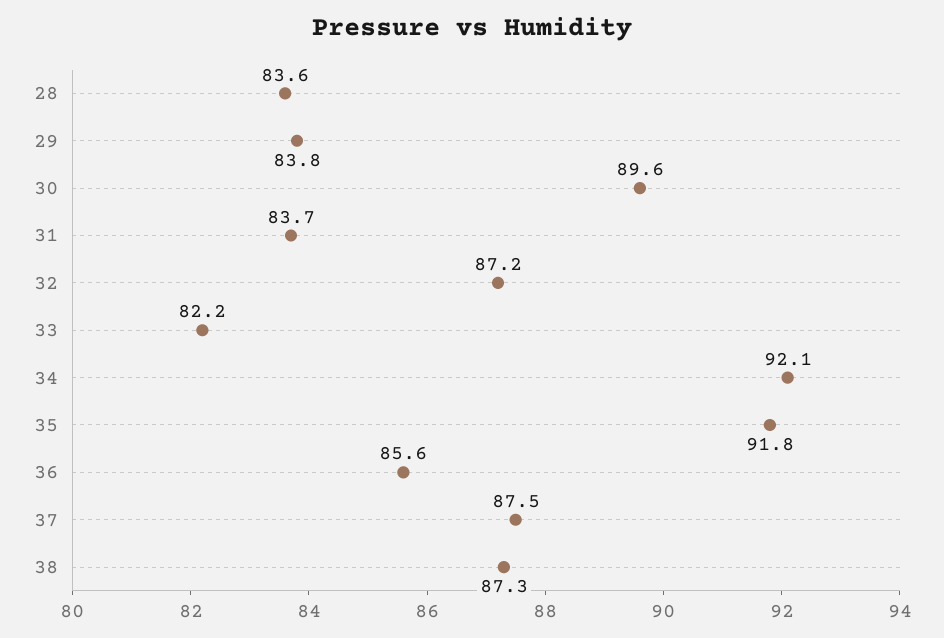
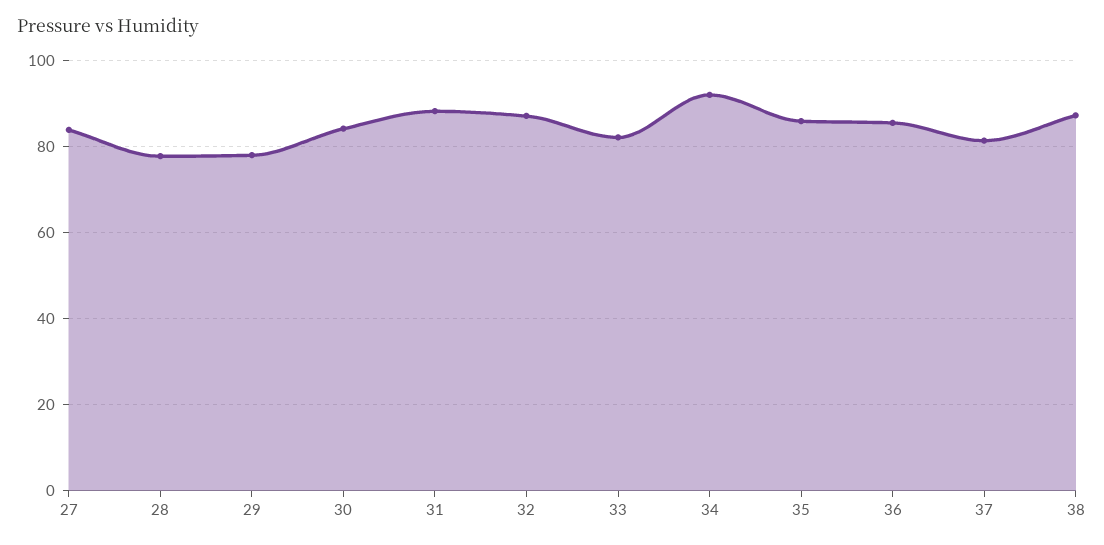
  {
-   "28": 83.6,
+   "28": 78,
-   "29": 83.8,
+   "29": 78,
-   "30": 89.6,
+   "30": 84,
-   "31": 83.7,
+   "31": 88,
    "32": 87.2,
    "33": 82.2,
    "34": 92.1,
-   "35": 91.8,
+   "35": 86,
    "36": 85.6,
-   "37": 87.5,
+   "37": 82,
-   "38": 87.3
+   "38": 87.3,
+   "27": 84
  }

